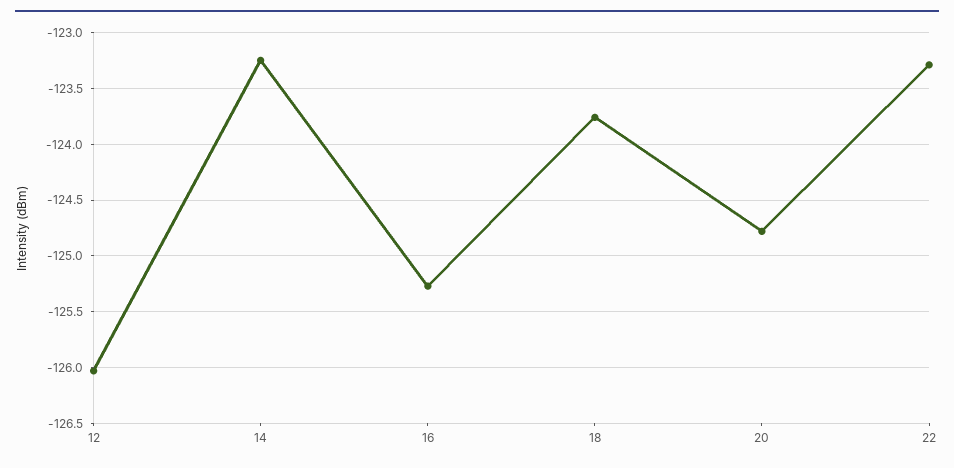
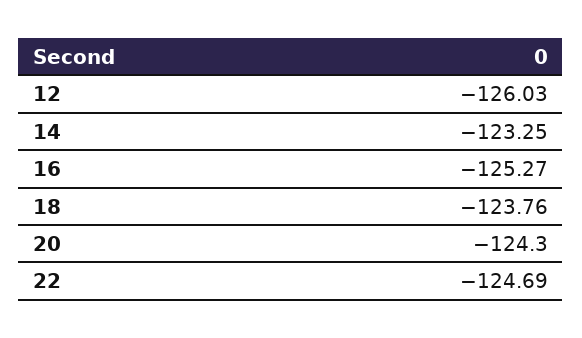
  {
    "12": -126.03,
    "14": -123.25,
    "16": -125.27,
    "18": -123.76,
-   "20": -124.8,
+   "20": -124.3,
-   "22": -123.3
+   "22": -124.69
  }

